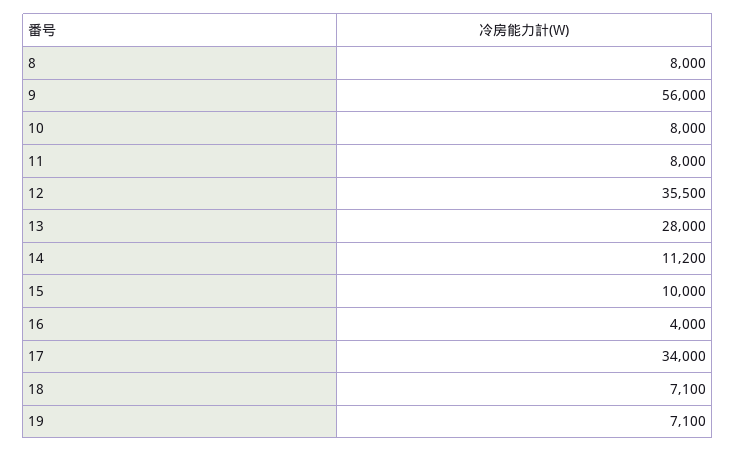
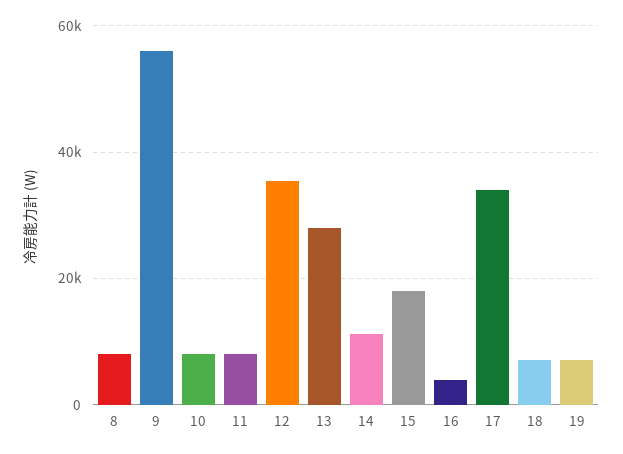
  {
    "8": 8000,
    "9": 56000,
    "10": 8000,
    "11": 8000,
    "12": 35500,
    "13": 28000,
    "14": 11200,
-   "15": 10000,
+   "15": 18000,
    "16": 4000,
    "17": 34000,
    "18": 7100,
    "19": 7100
  }

